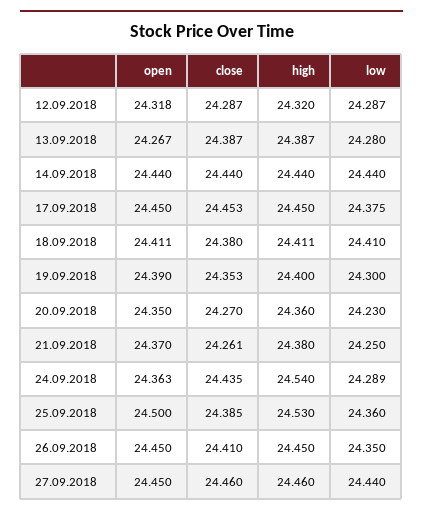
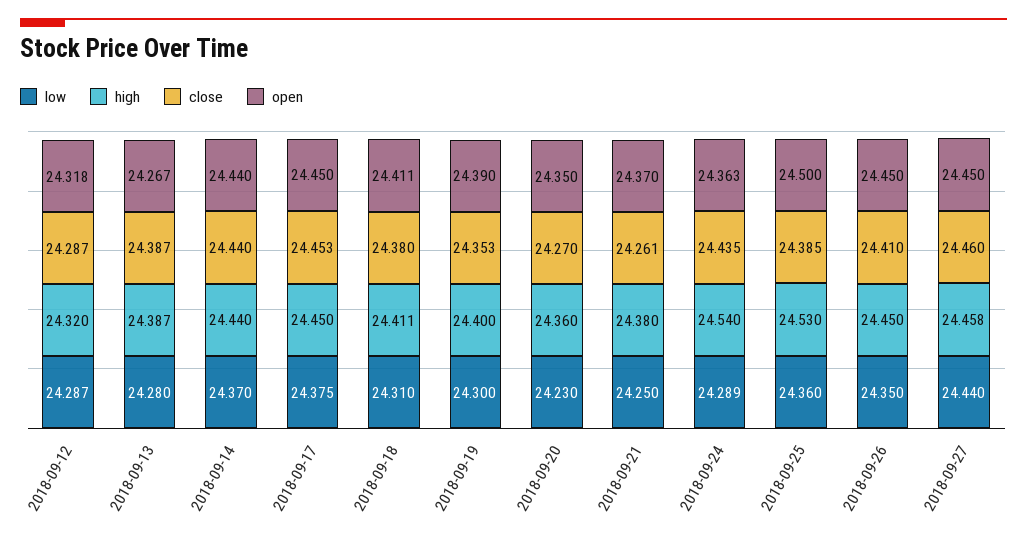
  {
    "open": {
      "12.09.2018": 24.318,
      "13.09.2018": 24.267,
      "14.09.2018": 24.44,
      "17.09.2018": 24.45,
      "18.09.2018": 24.411,
      "19.09.2018": 24.39,
      "20.09.2018": 24.35,
      "21.09.2018": 24.37,
      "24.09.2018": 24.363,
      "25.09.2018": 24.5,
      "26.09.2018": 24.45,
      "27.09.2018": 24.45
    },
    "close": {
      "12.09.2018": 24.287,
      "13.09.2018": 24.387,
      "14.09.2018": 24.44,
      "17.09.2018": 24.453,
      "18.09.2018": 24.38,
      "19.09.2018": 24.353,
      "20.09.2018": 24.27,
      "21.09.2018": 24.261,
      "24.09.2018": 24.435,
      "25.09.2018": 24.385,
      "26.09.2018": 24.41,
      "27.09.2018": 24.46
    },
    "high": {
      "12.09.2018": 24.32,
      "13.09.2018": 24.387,
      "14.09.2018": 24.44,
      "17.09.2018": 24.45,
      "18.09.2018": 24.411,
      "19.09.2018": 24.4,
      "20.09.2018": 24.36,
      "21.09.2018": 24.38,
      "24.09.2018": 24.54,
      "25.09.2018": 24.53,
      "26.09.2018": 24.45,
-     "27.09.2018": 24.46
+     "27.09.2018": 24.458
    },
    "low": {
      "12.09.2018": 24.287,
      "13.09.2018": 24.28,
-     "14.09.2018": 24.44,
+     "14.09.2018": 24.37,
      "17.09.2018": 24.375,
-     "18.09.2018": 24.41,
+     "18.09.2018": 24.31,
      "19.09.2018": 24.3,
      "20.09.2018": 24.23,
      "21.09.2018": 24.25,
      "24.09.2018": 24.289,
      "25.09.2018": 24.36,
      "26.09.2018": 24.35,
      "27.09.2018": 24.44
    }
  }

